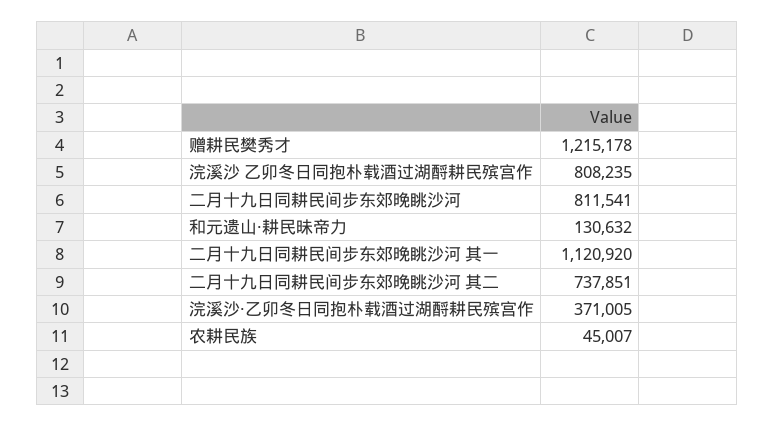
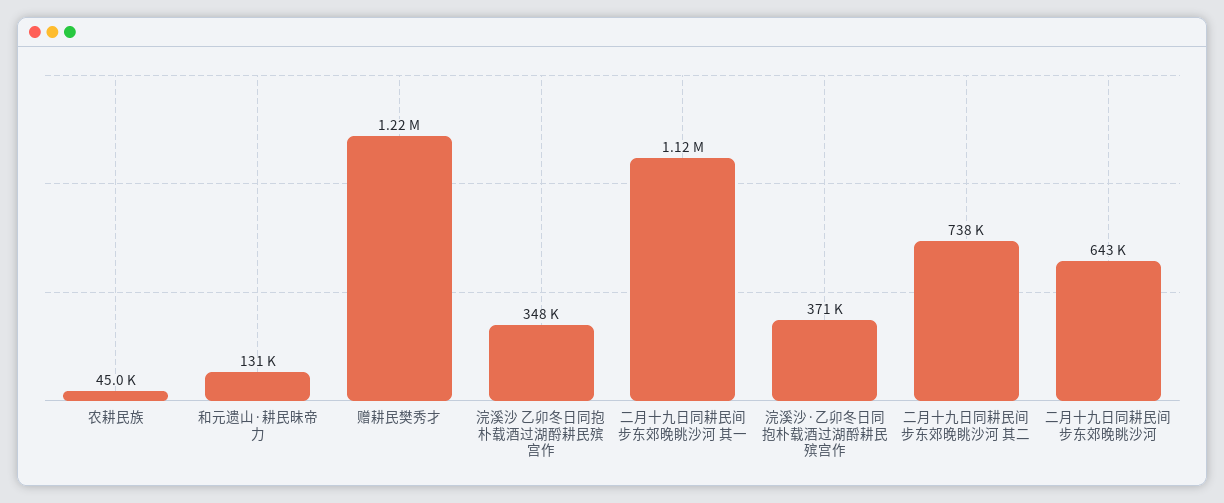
  {
    "赠耕民樊秀才": 1215178,
-   "浣溪沙 乙卯冬日同抱朴载酒过湖酹耕民殡宫作": 808235,
+   "浣溪沙 乙卯冬日同抱朴载酒过湖酹耕民殡宫作": 348000,
-   "二月十九日同耕民间步东郊晚眺沙河": 811541,
+   "二月十九日同耕民间步东郊晚眺沙河": 643000,
    "和元遗山·耕民昧帝力": 130632,
    "二月十九日同耕民间步东郊晚眺沙河 其一": 1120920,
    "二月十九日同耕民间步东郊晚眺沙河 其二": 737851,
    "浣溪沙·乙卯冬日同抱朴载酒过湖酹耕民殡宫作": 371005,
    "农耕民族": 45007
  }

